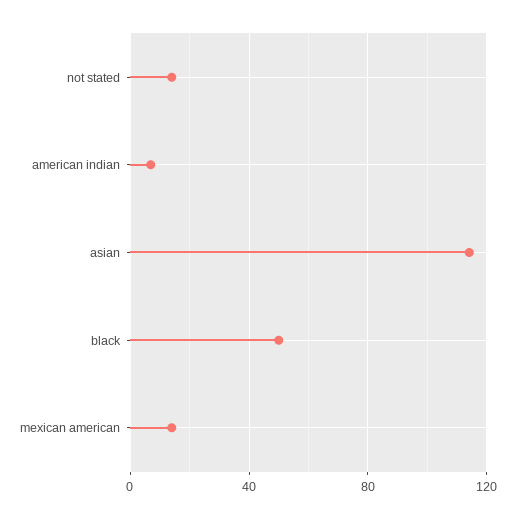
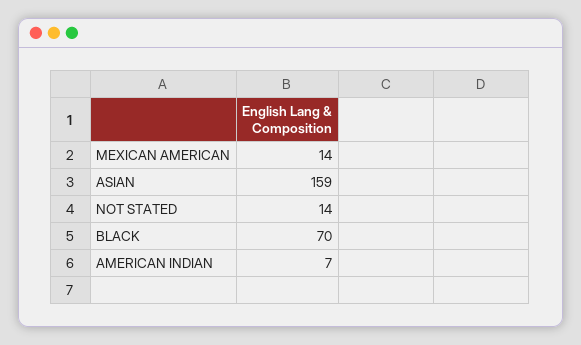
  {
    "not stated": 14,
    "american indian": 7,
-   "asian": 115,
+   "asian": 159,
-   "black": 50,
+   "black": 70,
    "mexican american": 14
  }

